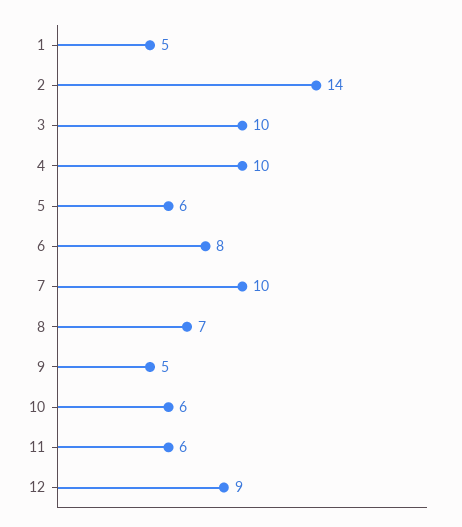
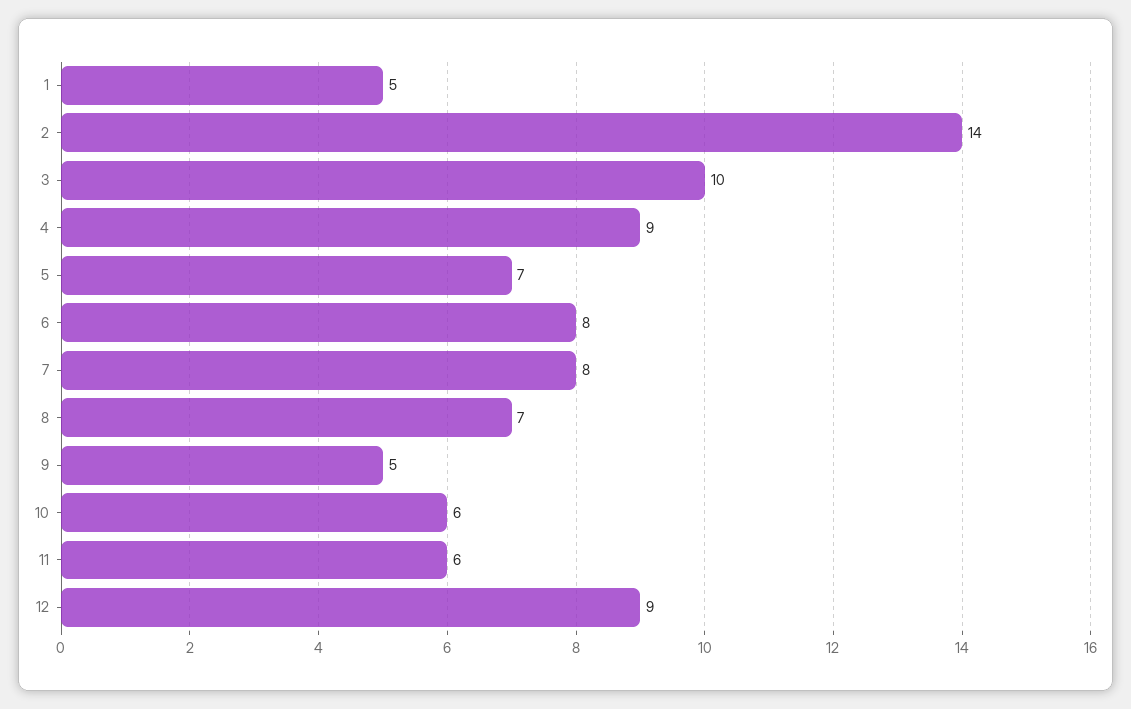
  {
    "1": 5,
    "2": 14,
    "3": 10,
-   "4": 10,
+   "4": 9,
-   "5": 6,
+   "5": 7,
    "6": 8,
-   "7": 10,
+   "7": 8,
    "8": 7,
    "9": 5,
    "10": 6,
    "11": 6,
    "12": 9
  }

